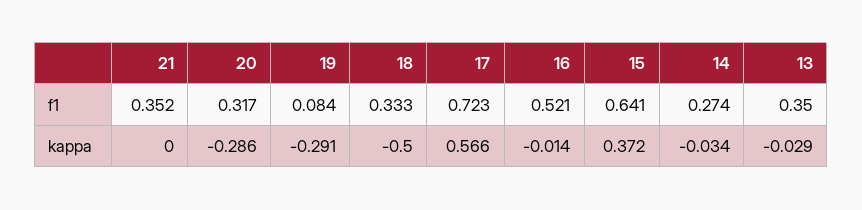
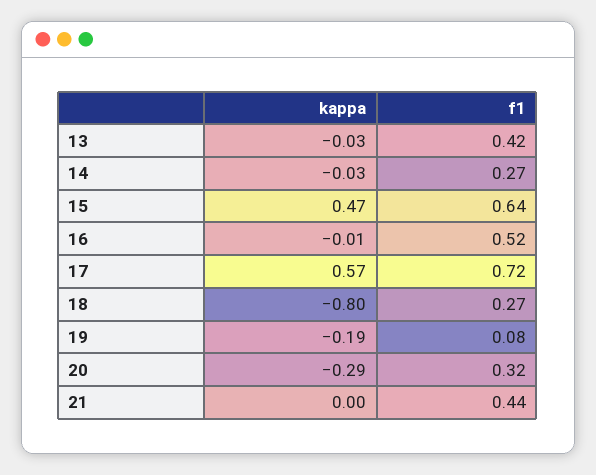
  {
    "21": {
-     "f1": 0.352,
+     "f1": 0.44,
      "kappa": 0
    },
    "20": {
      "f1": 0.317,
      "kappa": -0.286
    },
    "19": {
      "f1": 0.084,
-     "kappa": -0.291
+     "kappa": -0.19
    },
    "18": {
-     "f1": 0.333,
+     "f1": 0.27,
-     "kappa": -0.5
+     "kappa": -0.8
    },
    "17": {
      "f1": 0.723,
      "kappa": 0.566
    },
    "16": {
      "f1": 0.521,
      "kappa": -0.014
    },
    "15": {
      "f1": 0.641,
-     "kappa": 0.372
+     "kappa": 0.47
    },
    "14": {
      "f1": 0.274,
      "kappa": -0.034
    },
    "13": {
-     "f1": 0.35,
+     "f1": 0.42,
      "kappa": -0.029
    }
  }

